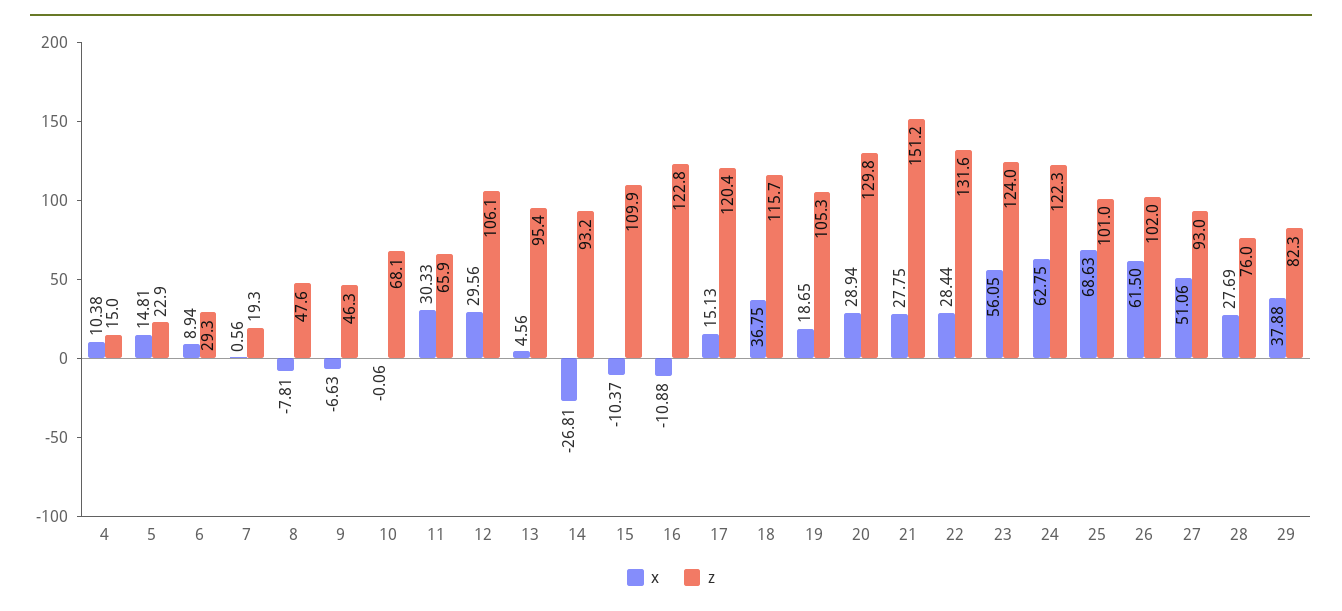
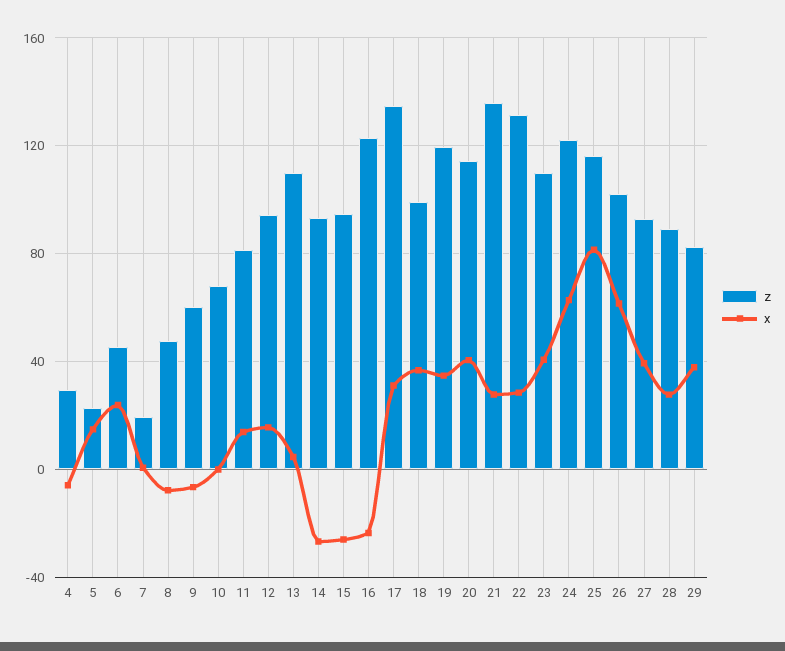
  {
    "x": {
-     "4": 10.38,
+     "4": -5,
      "5": 14.81,
-     "6": 8.94,
+     "6": 25,
      "7": 0.56,
      "8": -7.81,
      "9": -6.63,
      "10": -0.06,
-     "11": 30.33,
+     "11": 15,
-     "12": 29.56,
+     "12": 15,
      "13": 4.56,
      "14": -26.81,
-     "15": -10.37,
+     "15": -25,
-     "16": -10.88,
+     "16": -25,
-     "17": 15.13,
+     "17": 30,
      "18": 36.75,
-     "19": 18.65,
+     "19": 35,
-     "20": 28.94,
+     "20": 40,
      "21": 27.75,
      "22": 28.44,
-     "23": 56.05,
+     "23": 40,
      "24": 62.75,
-     "25": 68.63,
+     "25": 80,
      "26": 61.5,
-     "27": 51.06,
+     "27": 40,
      "28": 27.69,
      "29": 37.88
    },
    "z": {
-     "4": 15,
+     "4": 30,
      "5": 22.9,
-     "6": 29.3,
+     "6": 45,
      "7": 19.3,
      "8": 47.6,
-     "9": 46.3,
+     "9": 60,
      "10": 68.1,
-     "11": 65.9,
+     "11": 80,
-     "12": 106.1,
+     "12": 95,
-     "13": 95.4,
+     "13": 110,
      "14": 93.2,
-     "15": 109.9,
+     "15": 95,
      "16": 122.8,
-     "17": 120.4,
+     "17": 135,
-     "18": 115.7,
+     "18": 100,
-     "19": 105.3,
+     "19": 120,
-     "20": 129.8,
+     "20": 115,
-     "21": 151.2,
+     "21": 135,
      "22": 131.6,
-     "23": 124,
+     "23": 110,
      "24": 122.3,
-     "25": 101,
+     "25": 115,
      "26": 102,
      "27": 93,
-     "28": 76,
+     "28": 90,
      "29": 82.3
    }
  }

